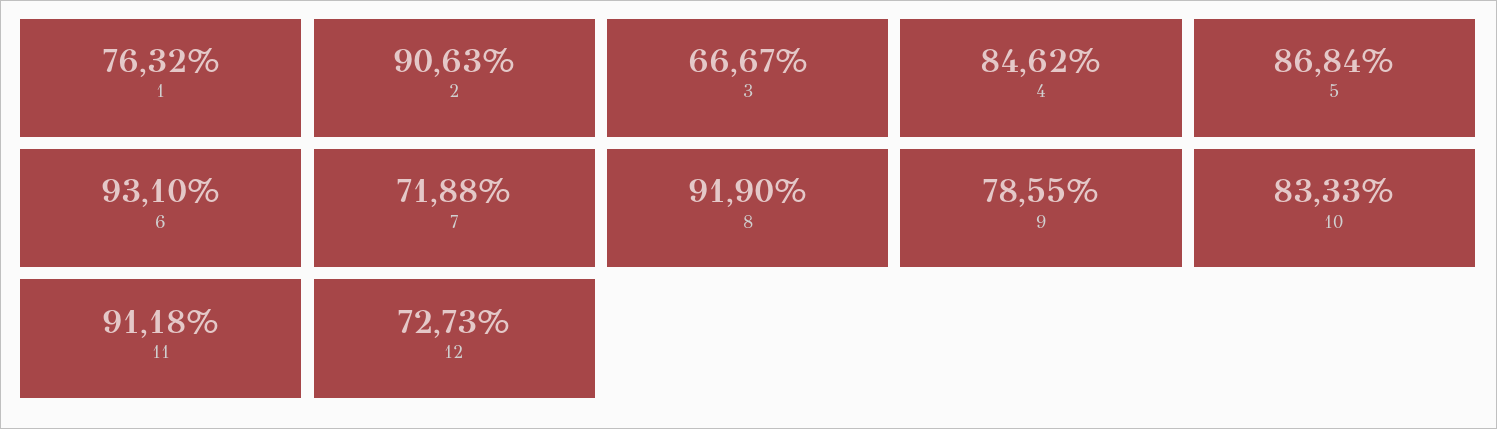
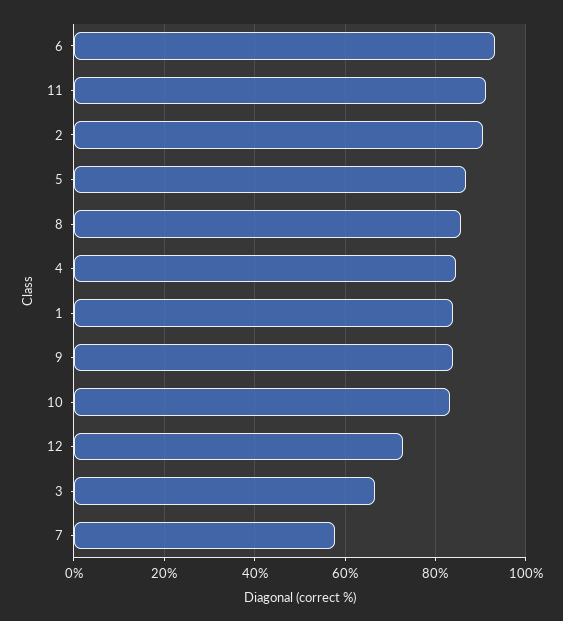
  {
-   "1": 76.32,
+   "1": 84,
    "2": 90.63,
    "3": 66.67,
    "4": 84.62,
    "5": 86.84,
    "6": 93.1,
-   "7": 71.88,
+   "7": 58,
-   "8": 91.9,
+   "8": 86,
-   "9": 78.55,
+   "9": 84,
    "10": 83.33,
    "11": 91.18,
    "12": 72.73
  }

